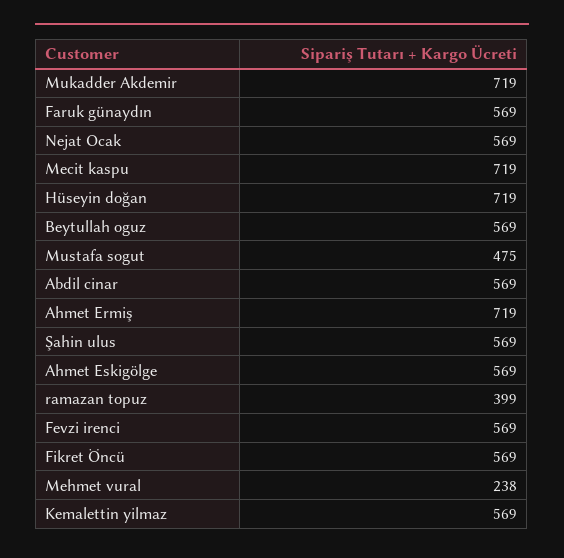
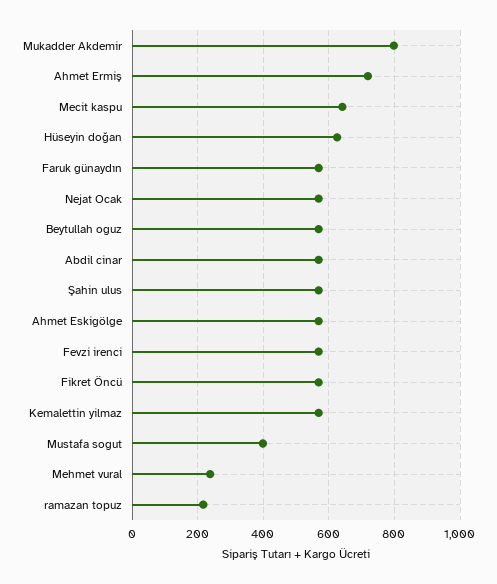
  {
-   "Mukadder Akdemir": 719,
+   "Mukadder Akdemir": 800,
    "Faruk günaydın": 569,
    "Nejat Ocak": 569,
-   "Mecit kaspu": 719,
+   "Mecit kaspu": 640,
-   "Hüseyin doğan": 719,
+   "Hüseyin doğan": 620,
    "Beytullah oguz": 569,
-   "Mustafa sogut": 475,
+   "Mustafa sogut": 400,
    "Abdil cinar": 569,
    "Ahmet Ermiş": 719,
    "Şahin ulus": 569,
    "Ahmet Eskigölge": 569,
-   "ramazan topuz": 399,
+   "ramazan topuz": 220,
    "Fevzi irenci": 569,
    "Fikret Öncü": 569,
    "Mehmet vural": 238,
    "Kemalettin yilmaz": 569
  }

